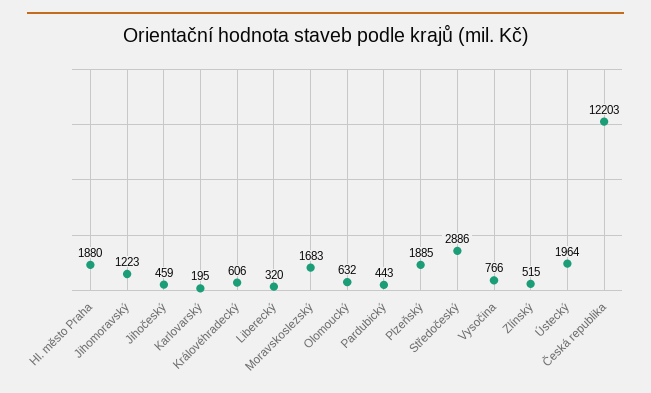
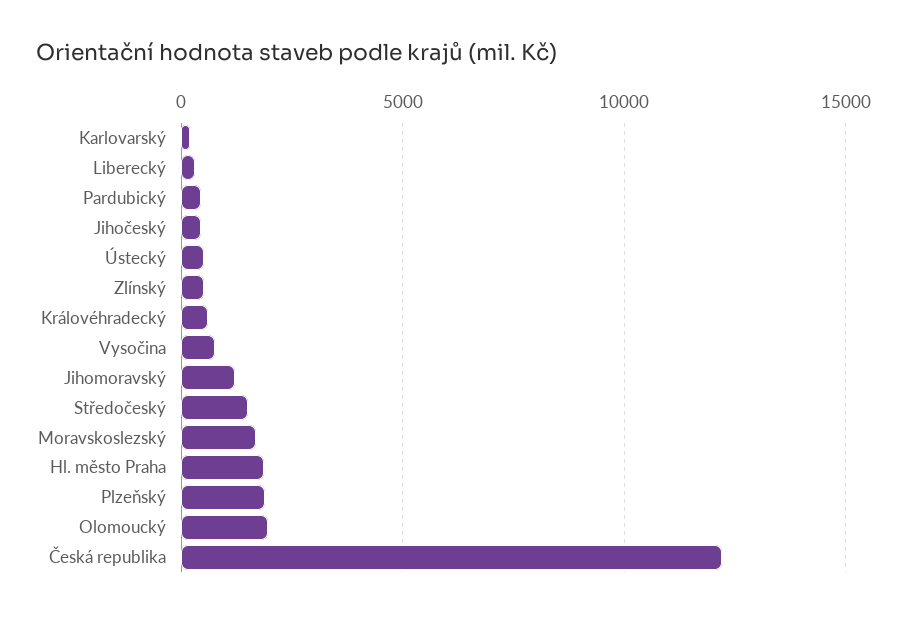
  {
    "Hl. město Praha": 1880,
    "Jihomoravský": 1223,
    "Jihočeský": 459,
    "Karlovarský": 195,
    "Královéhradecký": 606,
    "Liberecký": 320,
    "Moravskoslezský": 1683,
-   "Olomoucký": 632,
+   "Olomoucký": 2000,
    "Pardubický": 443,
    "Plzeňský": 1885,
-   "Středočeský": 2886,
+   "Středočeský": 1500,
    "Vysočina": 766,
    "Zlínský": 515,
-   "Ústecký": 1964,
+   "Ústecký": 500,
    "Česká republika": 12203
  }

